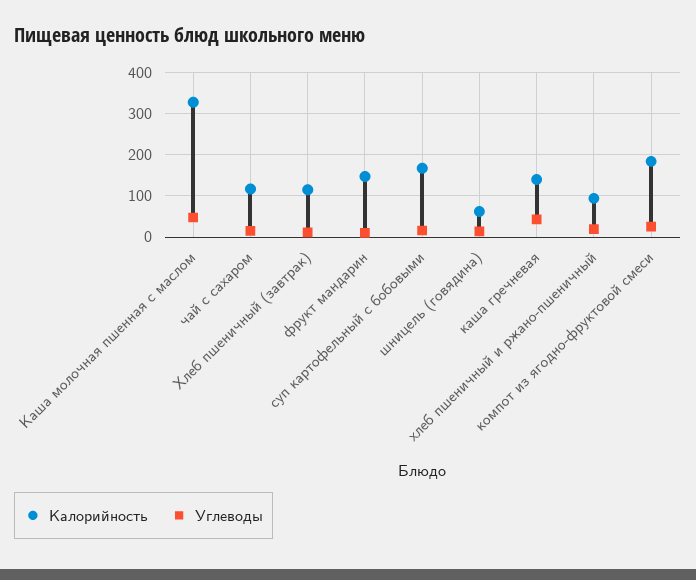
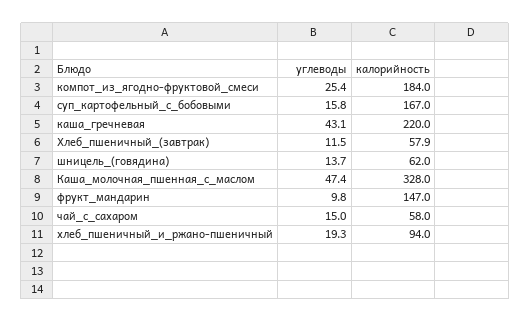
  {
    "Калорийность": {
      "Каша молочная пшенная с маслом": 328,
-     "чай с сахаром": 120,
+     "чай с сахаром": 58,
-     "Хлеб пшеничный (завтрак)": 120,
+     "Хлеб пшеничный (завтрак)": 57.9,
      "фрукт мандарин": 147,
      "суп картофельный с бобовыми": 167,
      "шницель (говядина)": 62,
-     "каша гречневая": 140,
+     "каша гречневая": 220,
      "хлеб пшеничный и ржано-пшеничный": 94,
      "компот из ягодно-фруктовой смеси": 184
    },
    "Углеводы": {
      "Каша молочная пшенная с маслом": 47.4,
      "чай с сахаром": 15,
      "Хлеб пшеничный (завтрак)": 11.5,
      "фрукт мандарин": 9.8,
      "суп картофельный с бобовыми": 15.8,
      "шницель (говядина)": 13.7,
      "каша гречневая": 43.1,
      "хлеб пшеничный и ржано-пшеничный": 19.3,
      "компот из ягодно-фруктовой смеси": 25.4
    }
  }

